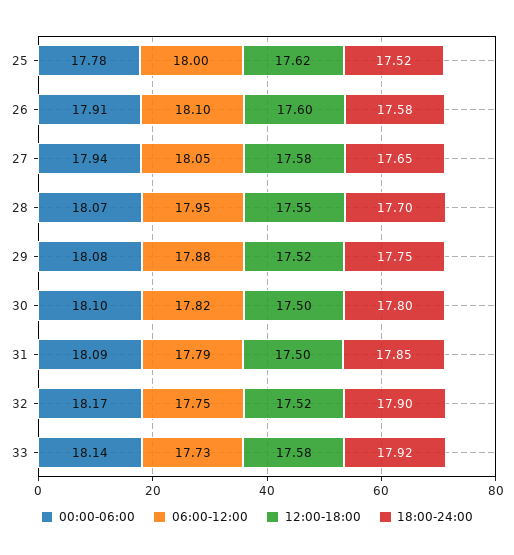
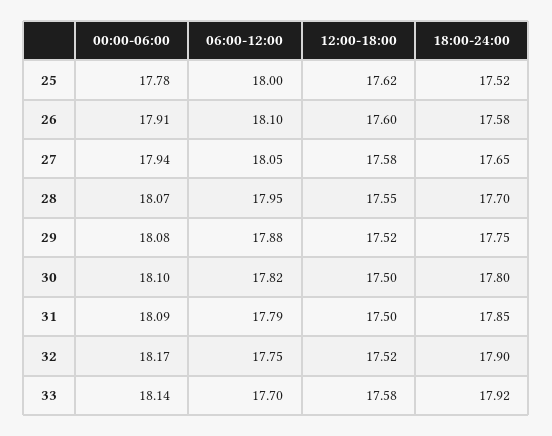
  {
    "00:00-06:00": {
      "25": 17.78,
      "26": 17.91,
      "27": 17.94,
      "28": 18.07,
      "29": 18.08,
      "30": 18.1,
      "31": 18.09,
      "32": 18.17,
      "33": 18.14
    },
    "06:00-12:00": {
      "25": 18,
      "26": 18.1,
      "27": 18.05,
      "28": 17.95,
      "29": 17.88,
      "30": 17.82,
      "31": 17.79,
      "32": 17.75,
-     "33": 17.73
+     "33": 17.7
    },
    "12:00-18:00": {
      "25": 17.62,
      "26": 17.6,
      "27": 17.58,
      "28": 17.55,
      "29": 17.52,
      "30": 17.5,
      "31": 17.5,
      "32": 17.52,
      "33": 17.58
    },
    "18:00-24:00": {
      "25": 17.52,
      "26": 17.58,
      "27": 17.65,
      "28": 17.7,
      "29": 17.75,
      "30": 17.8,
      "31": 17.85,
      "32": 17.9,
      "33": 17.92
    }
  }

